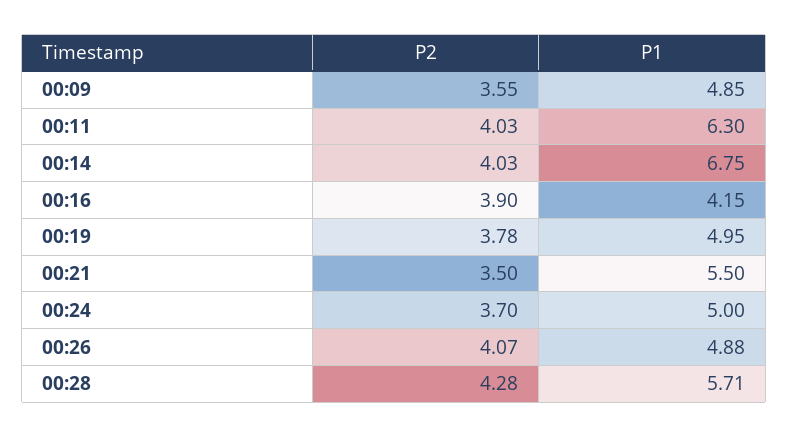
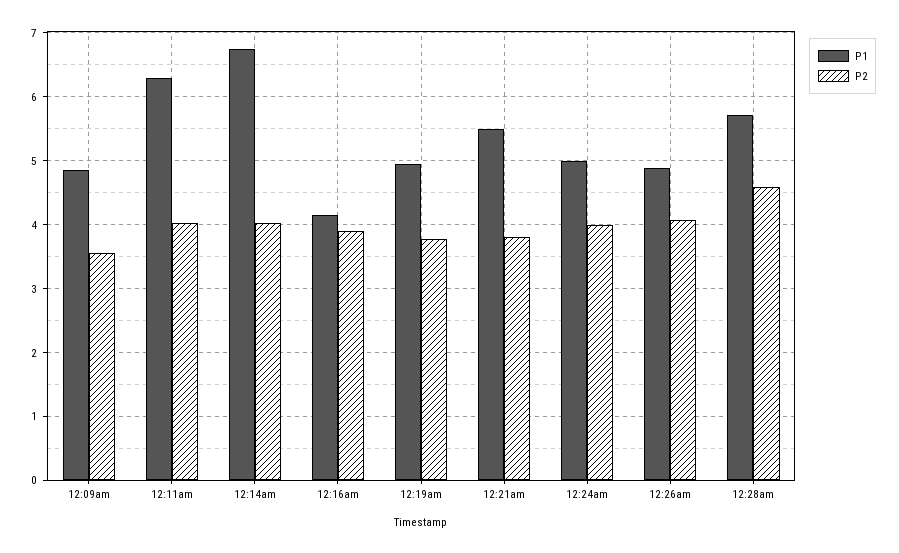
  {
    "P2": {
      "00:09": 3.55,
      "00:11": 4.03,
      "00:14": 4.03,
      "00:16": 3.9,
      "00:19": 3.78,
-     "00:21": 3.5,
+     "00:21": 3.8,
-     "00:24": 3.7,
+     "00:24": 4,
      "00:26": 4.07,
-     "00:28": 4.28
+     "00:28": 4.6
    },
    "P1": {
      "00:09": 4.85,
      "00:11": 6.3,
      "00:14": 6.75,
      "00:16": 4.15,
      "00:19": 4.95,
      "00:21": 5.5,
      "00:24": 5,
      "00:26": 4.88,
      "00:28": 5.71
    }
  }

